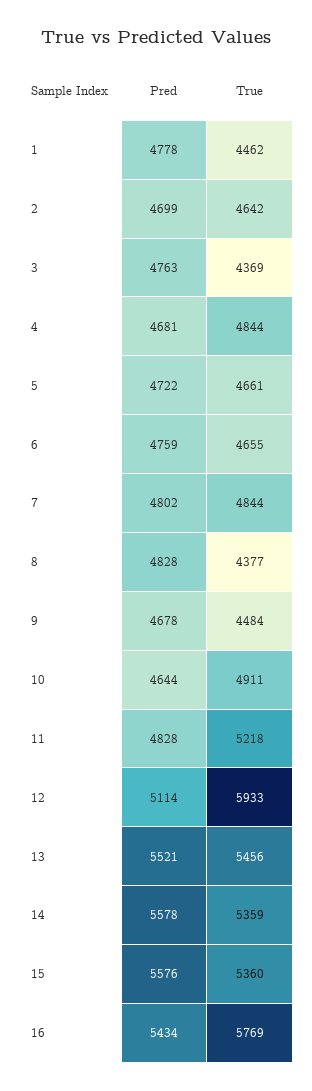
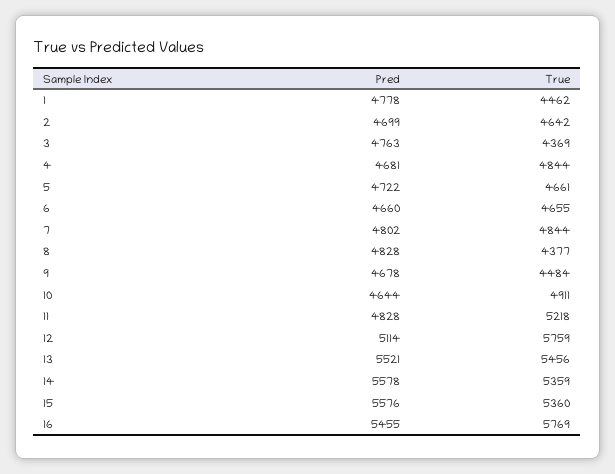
  {
    "Pred": {
      "1": 4778,
      "2": 4699,
      "3": 4763,
      "4": 4681,
      "5": 4722,
-     "6": 4759,
+     "6": 4660,
      "7": 4802,
      "8": 4828,
      "9": 4678,
      "10": 4644,
      "11": 4828,
      "12": 5114,
      "13": 5521,
      "14": 5578,
      "15": 5576,
-     "16": 5434
+     "16": 5455
    },
    "True": {
      "1": 4462,
      "2": 4642,
      "3": 4369,
      "4": 4844,
      "5": 4661,
      "6": 4655,
      "7": 4844,
      "8": 4377,
      "9": 4484,
      "10": 4911,
      "11": 5218,
-     "12": 5933,
+     "12": 5759,
      "13": 5456,
      "14": 5359,
      "15": 5360,
      "16": 5769
    }
  }

